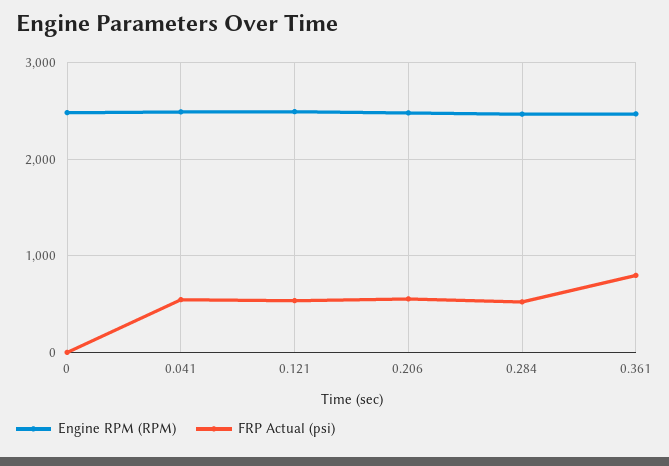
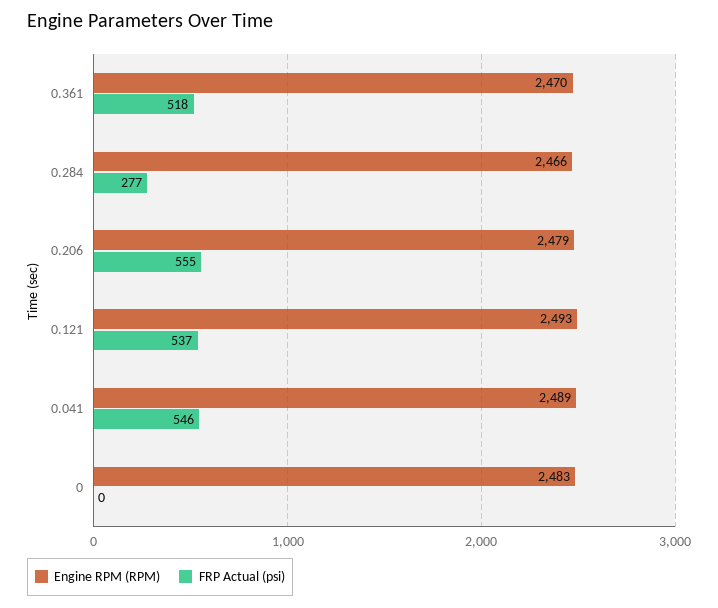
  {
    "Engine RPM (RPM)": {
      "0": 2483,
      "0.041": 2489,
      "0.121": 2493,
      "0.206": 2479,
      "0.284": 2466,
      "0.361": 2470
    },
    "FRP Actual (psi)": {
      "0": 0,
      "0.041": 546,
      "0.121": 537,
      "0.206": 555,
-     "0.284": 500,
+     "0.284": 277,
-     "0.361": 800
+     "0.361": 518
    }
  }

